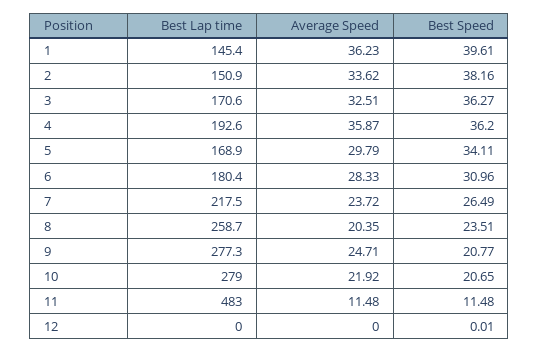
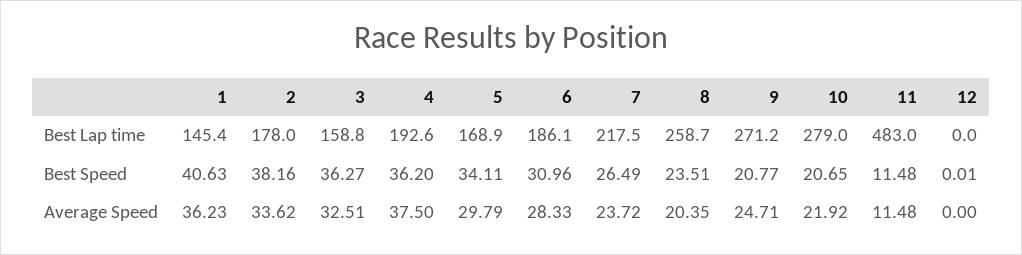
  {
    "Best Lap time": {
      "1": 145.4,
-     "2": 150.9,
+     "2": 178,
-     "3": 170.6,
+     "3": 158.8,
      "4": 192.6,
      "5": 168.9,
-     "6": 180.4,
+     "6": 186.1,
      "7": 217.5,
      "8": 258.7,
-     "9": 277.3,
+     "9": 271.2,
      "10": 279,
      "11": 483,
      "12": 0
    },
    "Average Speed": {
      "1": 36.23,
      "2": 33.62,
      "3": 32.51,
-     "4": 35.87,
+     "4": 37.5,
      "5": 29.79,
      "6": 28.33,
      "7": 23.72,
      "8": 20.35,
      "9": 24.71,
      "10": 21.92,
      "11": 11.48,
      "12": 0
    },
    "Best Speed": {
-     "1": 39.61,
+     "1": 40.63,
      "2": 38.16,
      "3": 36.27,
      "4": 36.2,
      "5": 34.11,
      "6": 30.96,
      "7": 26.49,
      "8": 23.51,
      "9": 20.77,
      "10": 20.65,
      "11": 11.48,
      "12": 0.01
    }
  }

